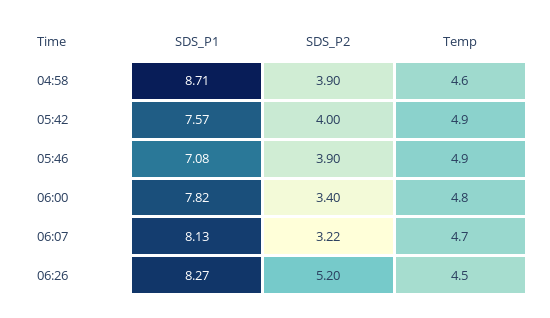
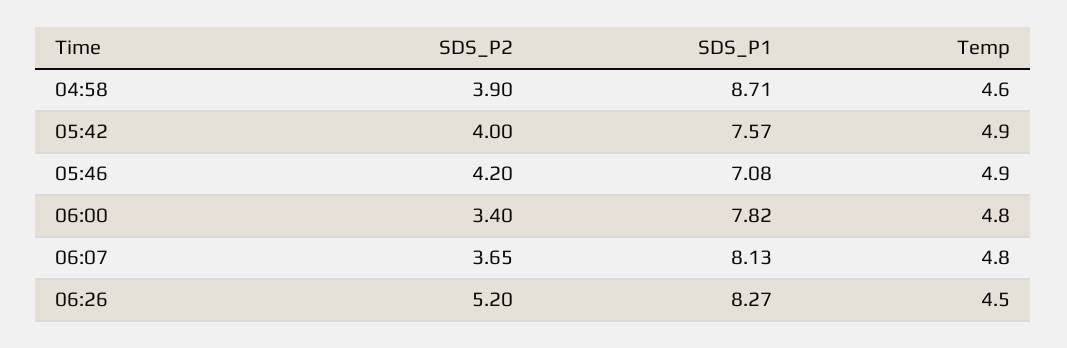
  {
    "SDS_P1": {
      "04:58": 8.71,
      "05:42": 7.57,
      "05:46": 7.08,
      "06:00": 7.82,
      "06:07": 8.13,
      "06:26": 8.27
    },
    "SDS_P2": {
      "04:58": 3.9,
      "05:42": 4,
-     "05:46": 3.9,
+     "05:46": 4.2,
      "06:00": 3.4,
-     "06:07": 3.22,
+     "06:07": 3.65,
      "06:26": 5.2
    },
    "Temp": {
      "04:58": 4.6,
      "05:42": 4.9,
      "05:46": 4.9,
      "06:00": 4.8,
-     "06:07": 4.7,
+     "06:07": 4.8,
      "06:26": 4.5
    }
  }

